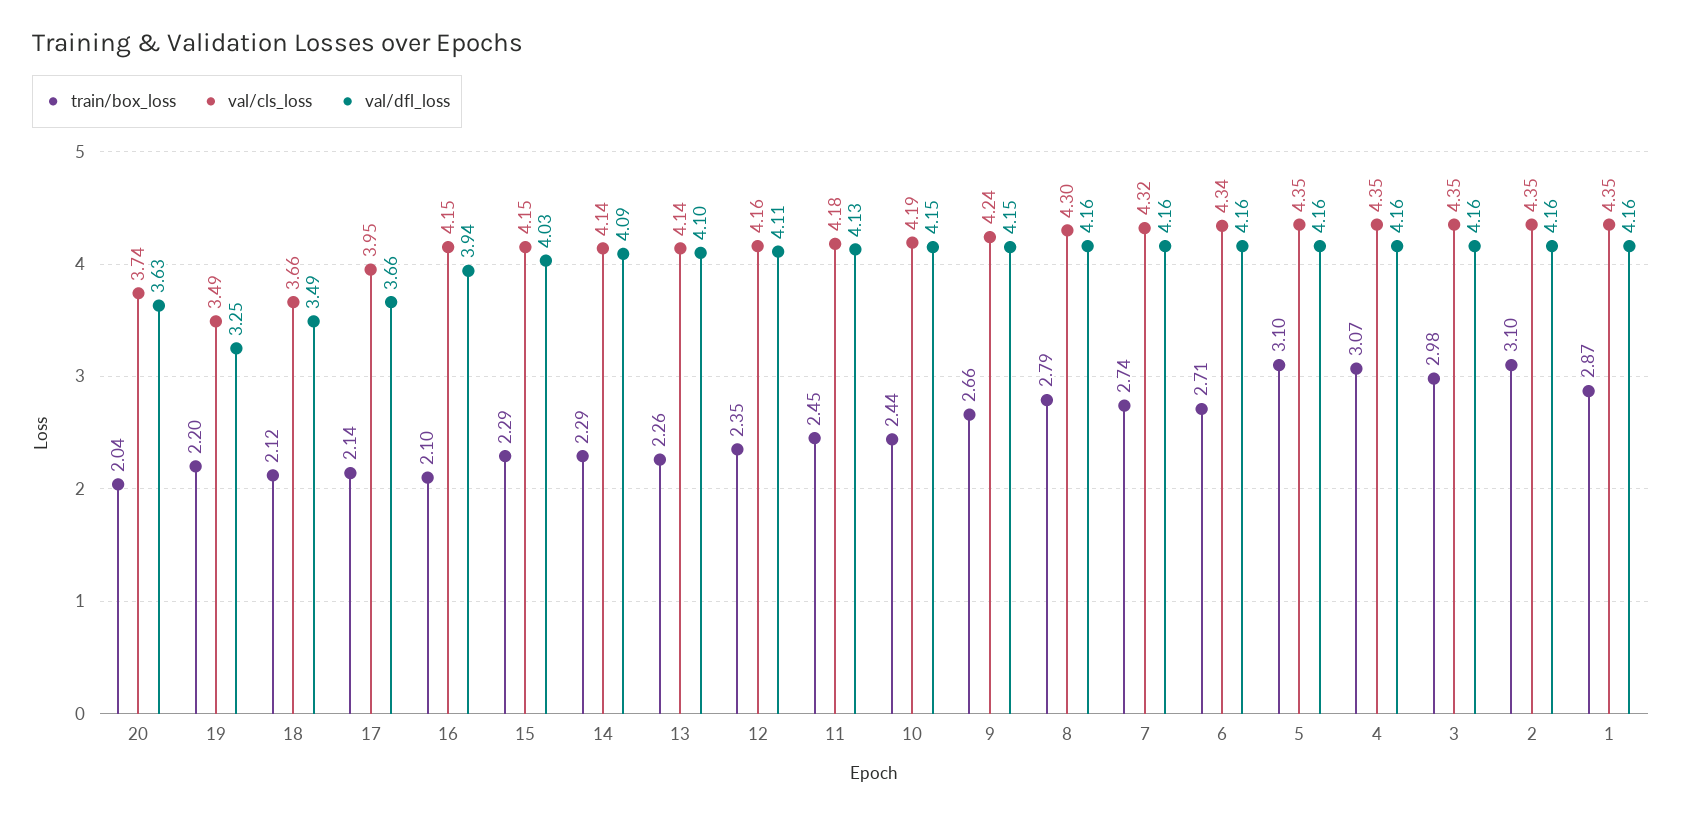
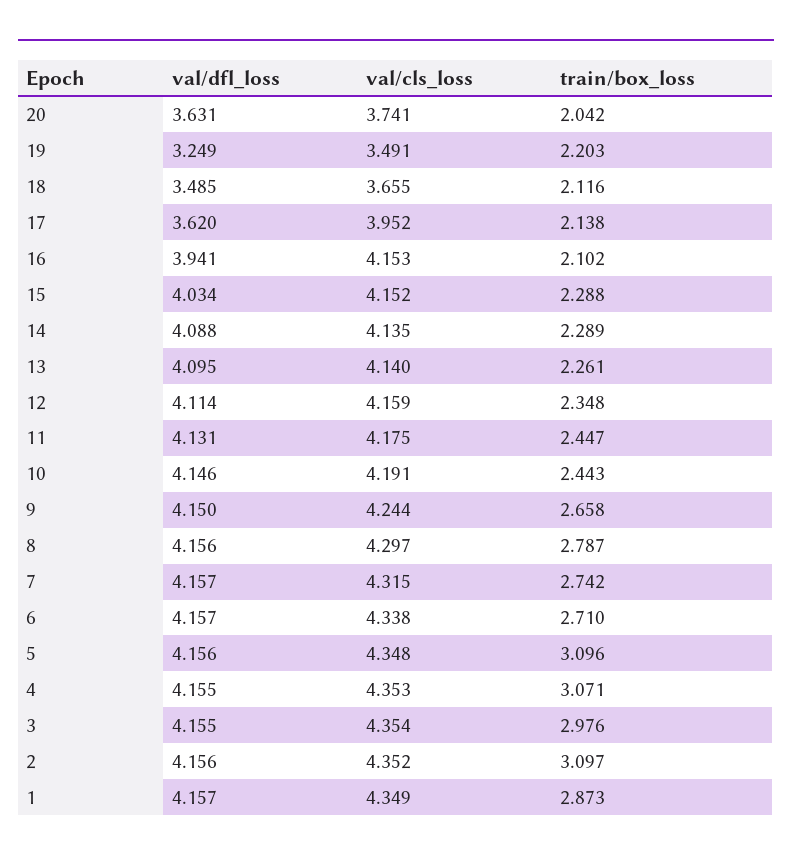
  {
    "train/box_loss": {
      "20": 2.042,
      "19": 2.203,
      "18": 2.116,
      "17": 2.138,
      "16": 2.102,
      "15": 2.288,
      "14": 2.289,
      "13": 2.261,
      "12": 2.348,
      "11": 2.447,
      "10": 2.443,
      "9": 2.658,
      "8": 2.787,
      "7": 2.742,
      "6": 2.71,
      "5": 3.096,
      "4": 3.071,
      "3": 2.976,
      "2": 3.097,
      "1": 2.873
    },
    "val/cls_loss": {
      "20": 3.741,
      "19": 3.491,
      "18": 3.655,
      "17": 3.952,
      "16": 4.153,
      "15": 4.152,
      "14": 4.135,
      "13": 4.14,
      "12": 4.159,
      "11": 4.175,
      "10": 4.191,
      "9": 4.244,
      "8": 4.297,
      "7": 4.315,
      "6": 4.338,
      "5": 4.348,
      "4": 4.353,
      "3": 4.354,
      "2": 4.352,
      "1": 4.349
    },
    "val/dfl_loss": {
      "20": 3.631,
      "19": 3.249,
      "18": 3.485,
-     "17": 3.66,
+     "17": 3.62,
      "16": 3.941,
      "15": 4.034,
      "14": 4.088,
      "13": 4.095,
      "12": 4.114,
      "11": 4.131,
      "10": 4.146,
      "9": 4.15,
      "8": 4.156,
      "7": 4.157,
      "6": 4.157,
      "5": 4.156,
      "4": 4.155,
      "3": 4.155,
      "2": 4.156,
      "1": 4.157
    }
  }

